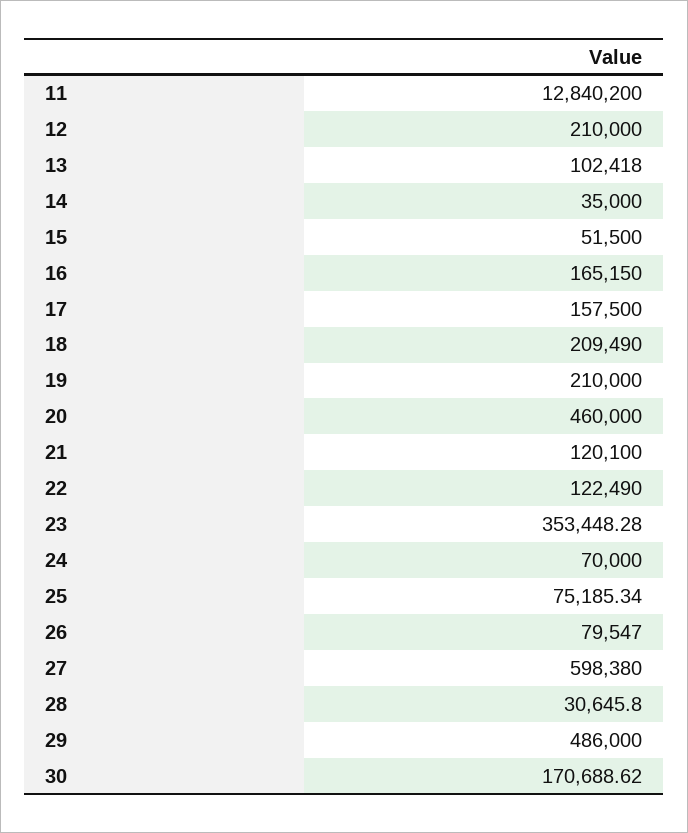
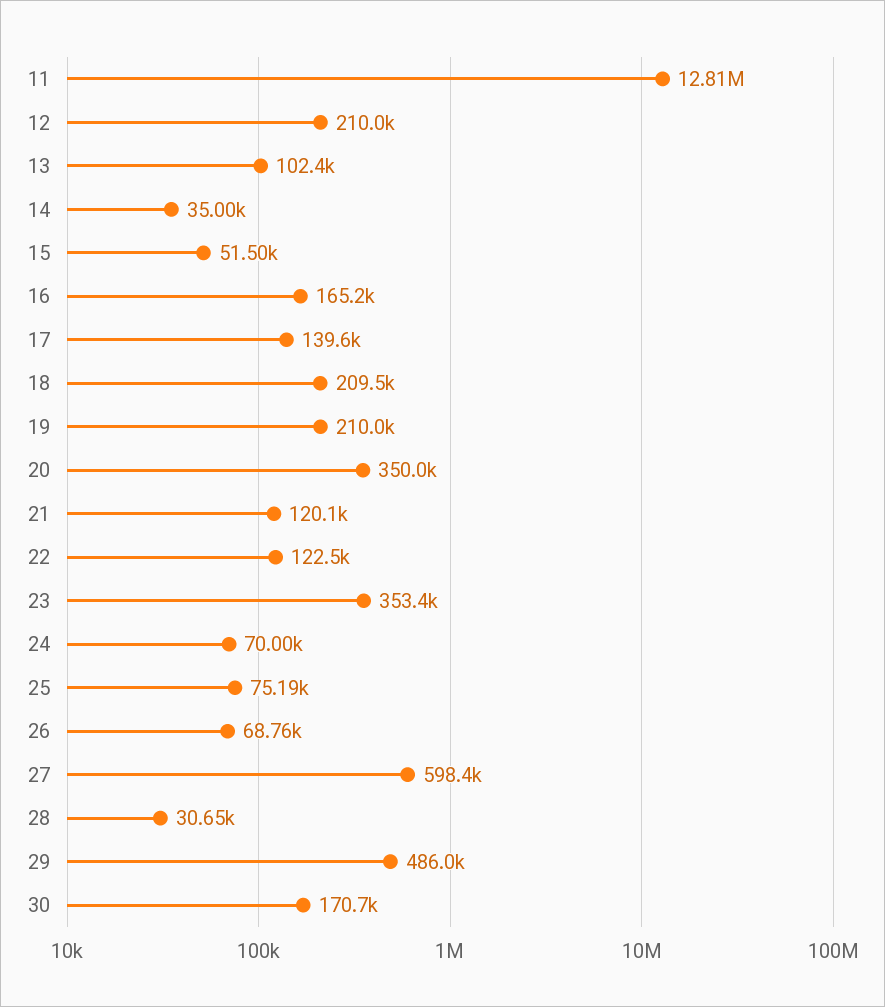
  {
-   "11": 12840200,
+   "11": 12810000,
    "12": 210000,
    "13": 102418,
    "14": 35000,
    "15": 51500,
    "16": 165150,
-   "17": 157500,
+   "17": 139600,
    "18": 209490,
    "19": 210000,
-   "20": 460000,
+   "20": 350000,
    "21": 120100,
    "22": 122490,
    "23": 353448.28,
    "24": 70000,
    "25": 75185.34,
-   "26": 79547,
+   "26": 68760,
    "27": 598380,
    "28": 30645.8,
    "29": 486000,
    "30": 170688.62
  }

